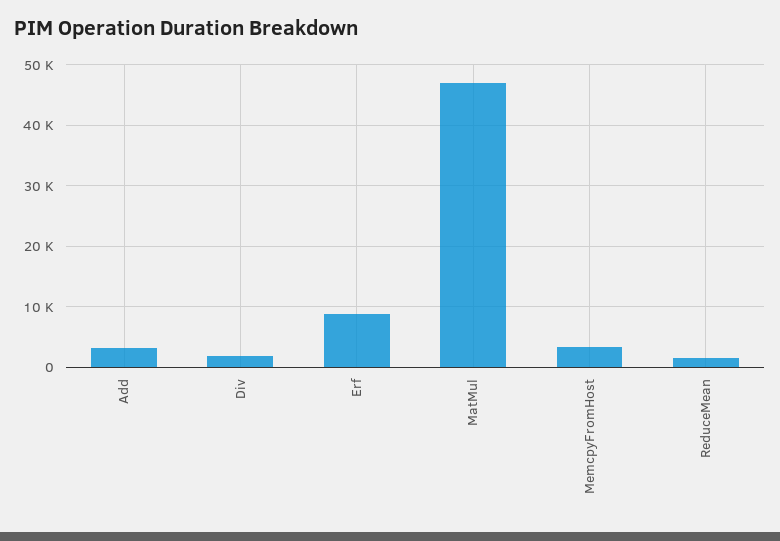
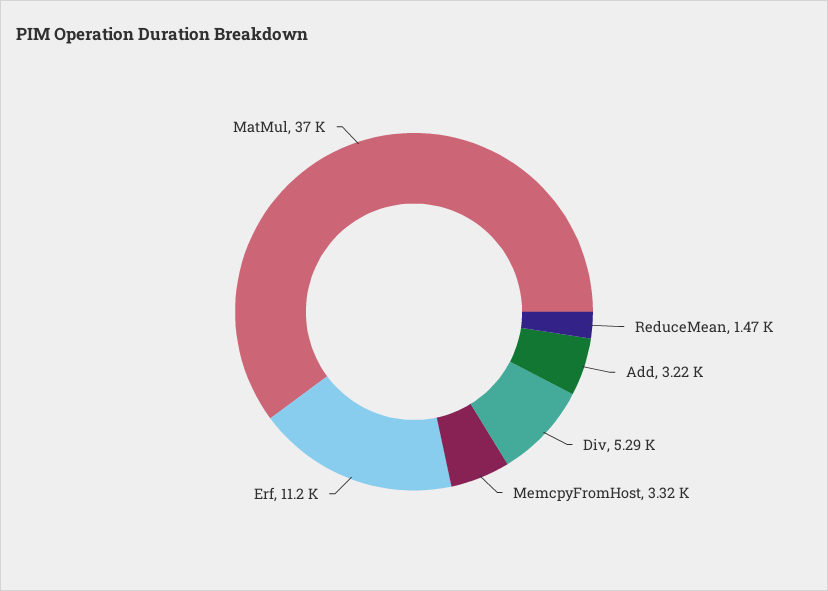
  {
    "Add": 3220,
-   "Div": 2000,
+   "Div": 5290,
-   "Erf": 9000,
+   "Erf": 11200,
-   "MatMul": 47000,
+   "MatMul": 37000,
    "MemcpyFromHost": 3320,
    "ReduceMean": 1470
  }

